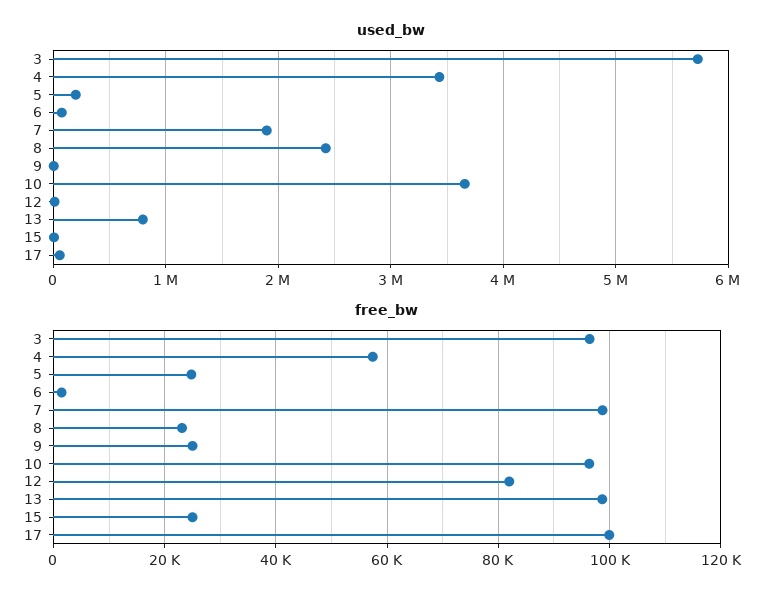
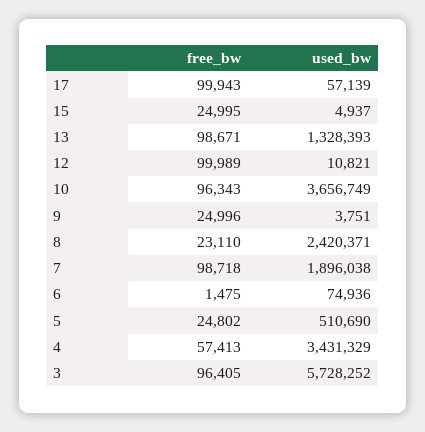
  {
    "used_bw": {
      "3": 5728252,
      "4": 3431329,
-     "5": 200000,
+     "5": 510690,
      "6": 74936,
      "7": 1896038,
      "8": 2420371,
      "9": 3751,
      "10": 3656749,
      "12": 10821,
-     "13": 800000,
+     "13": 1328393,
      "15": 4937,
      "17": 57139
    },
    "free_bw": {
      "3": 96405,
      "4": 57413,
      "5": 24802,
      "6": 1475,
      "7": 98718,
      "8": 23110,
      "9": 24996,
      "10": 96343,
-     "12": 82000,
+     "12": 99989,
      "13": 98671,
      "15": 24995,
      "17": 99943
    }
  }

